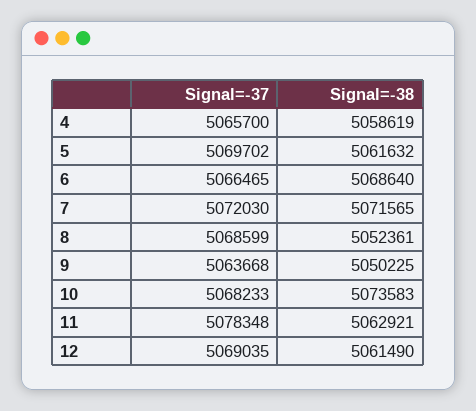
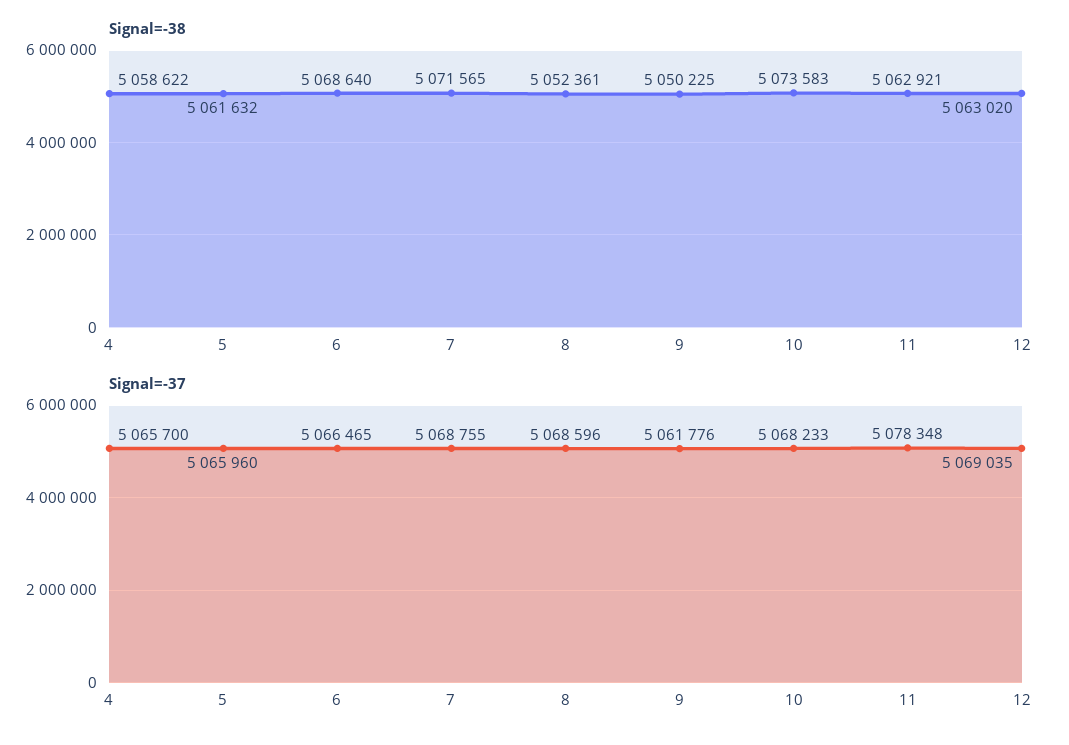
  {
    "Signal=-37": {
      "4": 5065700,
-     "5": 5069702,
+     "5": 5065960,
      "6": 5066465,
-     "7": 5072030,
+     "7": 5068755,
-     "8": 5068599,
+     "8": 5068596,
-     "9": 5063668,
+     "9": 5061776,
      "10": 5068233,
      "11": 5078348,
      "12": 5069035
    },
    "Signal=-38": {
-     "4": 5058619,
+     "4": 5058622,
      "5": 5061632,
      "6": 5068640,
      "7": 5071565,
      "8": 5052361,
      "9": 5050225,
      "10": 5073583,
      "11": 5062921,
-     "12": 5061490
+     "12": 5063020
    }
  }

